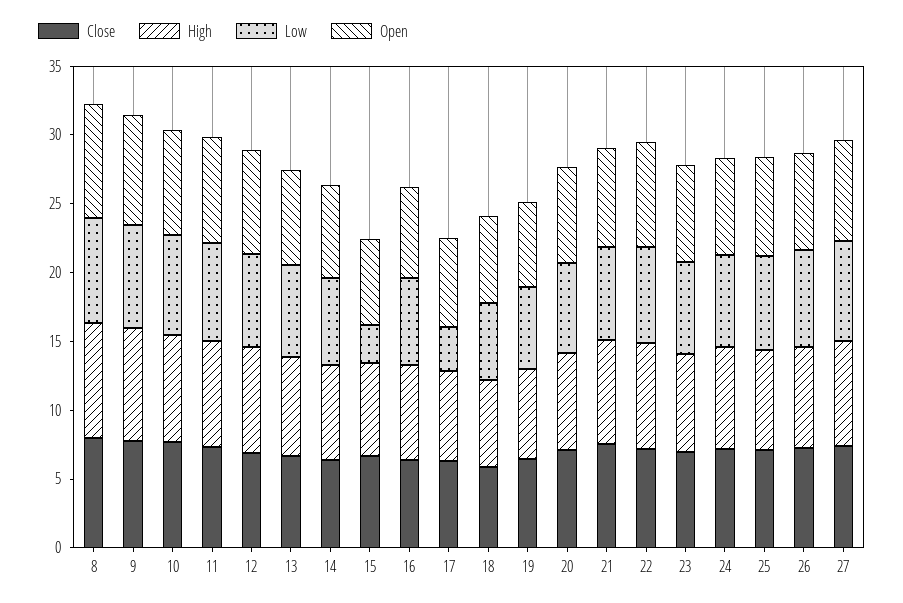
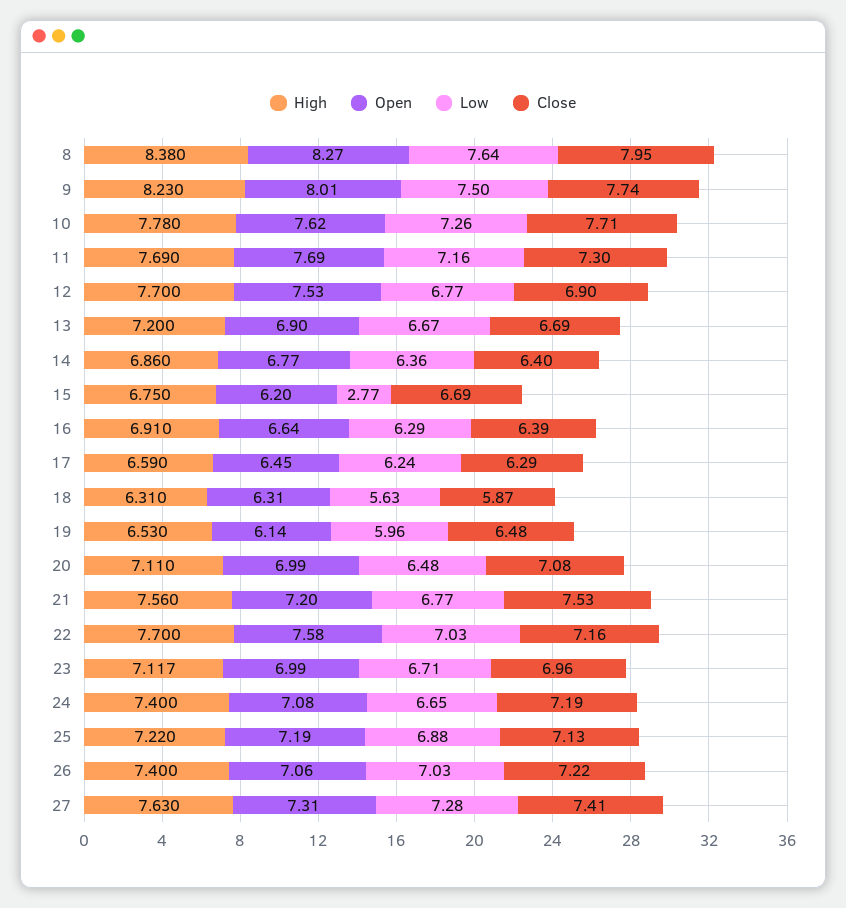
  {
    "Close": {
      "8": 7.95,
      "9": 7.74,
      "10": 7.71,
      "11": 7.3,
      "12": 6.9,
      "13": 6.69,
      "14": 6.4,
      "15": 6.69,
      "16": 6.39,
      "17": 6.29,
      "18": 5.87,
      "19": 6.48,
      "20": 7.08,
      "21": 7.53,
      "22": 7.16,
      "23": 6.96,
      "24": 7.19,
      "25": 7.13,
      "26": 7.22,
      "27": 7.41
    },
    "High": {
      "8": 8.38,
      "9": 8.23,
      "10": 7.78,
      "11": 7.69,
      "12": 7.7,
      "13": 7.2,
      "14": 6.86,
      "15": 6.75,
      "16": 6.91,
      "17": 6.59,
      "18": 6.31,
      "19": 6.53,
      "20": 7.11,
      "21": 7.56,
      "22": 7.7,
      "23": 7.117,
      "24": 7.4,
      "25": 7.22,
      "26": 7.4,
      "27": 7.63
    },
    "Low": {
      "8": 7.64,
      "9": 7.5,
      "10": 7.26,
      "11": 7.16,
      "12": 6.77,
      "13": 6.67,
      "14": 6.36,
      "15": 2.77,
      "16": 6.29,
-     "17": 3,
+     "17": 6.24,
      "18": 5.63,
      "19": 5.96,
      "20": 6.48,
      "21": 6.77,
      "22": 7.03,
      "23": 6.71,
      "24": 6.65,
      "25": 6.88,
      "26": 7.03,
      "27": 7.28
    },
    "Open": {
      "8": 8.27,
      "9": 8.01,
      "10": 7.62,
      "11": 7.69,
      "12": 7.53,
      "13": 6.9,
      "14": 6.77,
      "15": 6.2,
      "16": 6.64,
      "17": 6.45,
      "18": 6.31,
      "19": 6.14,
      "20": 6.99,
      "21": 7.2,
      "22": 7.58,
      "23": 6.99,
      "24": 7.08,
      "25": 7.19,
      "26": 7.06,
      "27": 7.31
    }
  }

